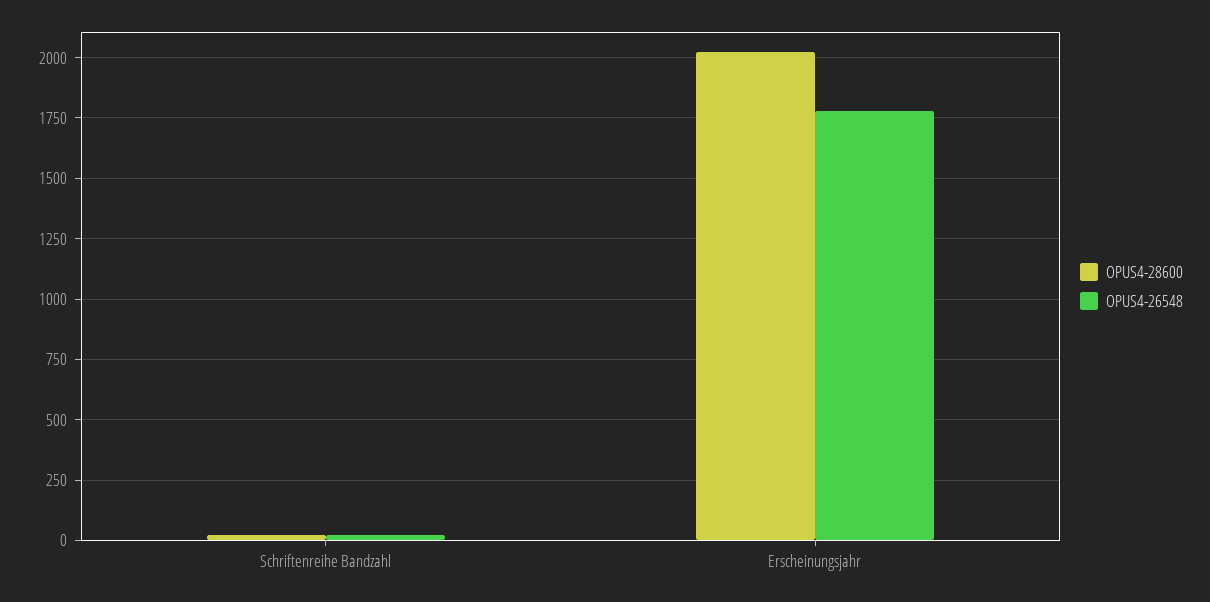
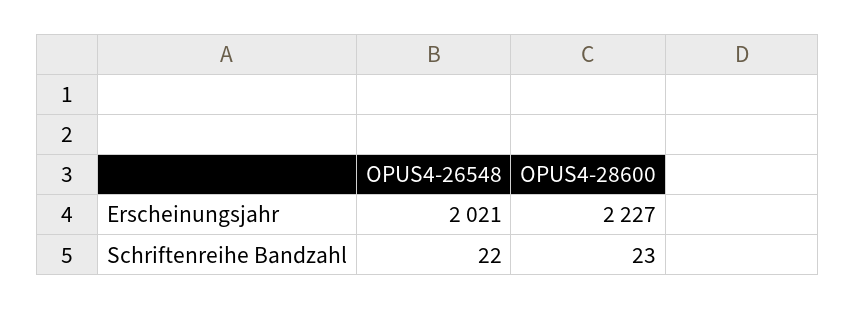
  {
    "OPUS4-28600": {
      "Schriftenreihe Bandzahl": 23,
-     "Erscheinungsjahr": 2025
+     "Erscheinungsjahr": 2227
    },
    "OPUS4-26548": {
      "Schriftenreihe Bandzahl": 22,
-     "Erscheinungsjahr": 1775
+     "Erscheinungsjahr": 2021
    }
  }

